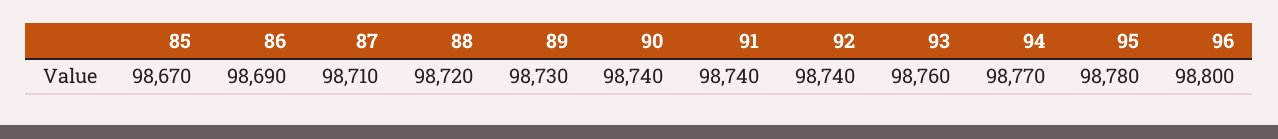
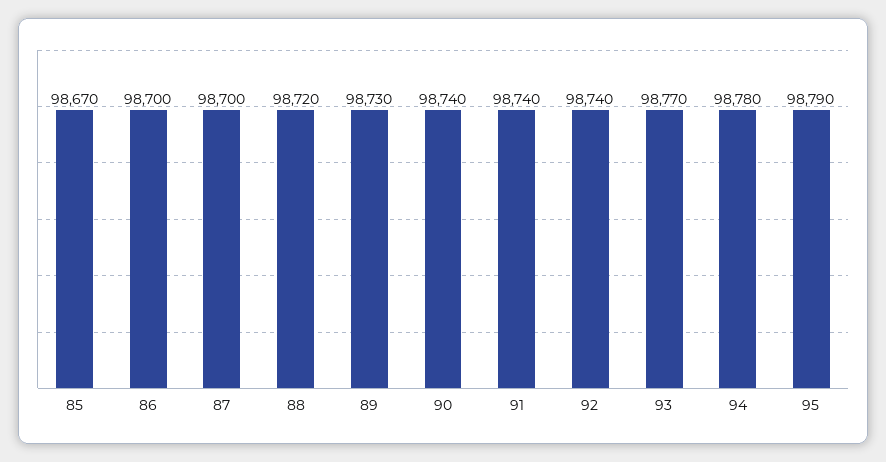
  {
    "85": 98670,
-   "86": 98690,
+   "86": 98700,
-   "87": 98710,
+   "87": 98700,
    "88": 98720,
    "89": 98730,
    "90": 98740,
    "91": 98740,
    "92": 98740,
-   "93": 98760,
+   "93": 98770,
-   "94": 98770,
+   "94": 98780,
-   "95": 98780,
+   "95": 98790
-   "96": 98800
  }

